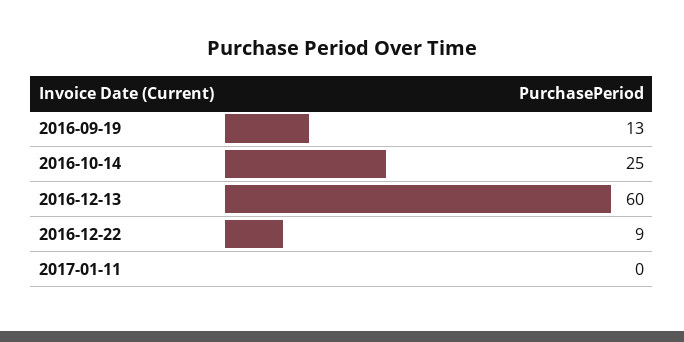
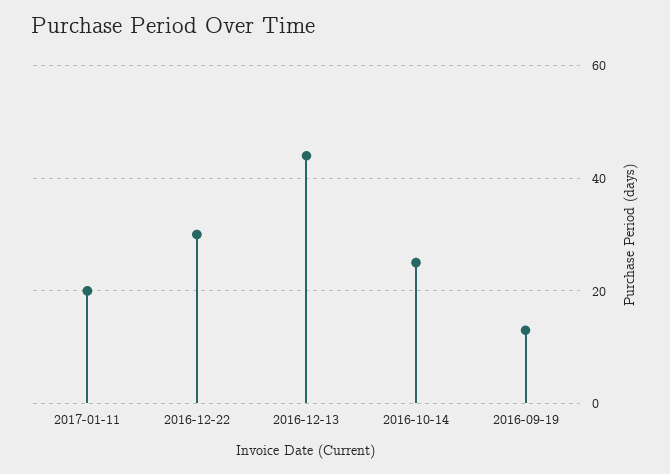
  {
    "2016-09-19": 13,
    "2016-10-14": 25,
-   "2016-12-13": 60,
+   "2016-12-13": 45,
-   "2016-12-22": 9,
+   "2016-12-22": 30,
-   "2017-01-11": 0
+   "2017-01-11": 20
  }

